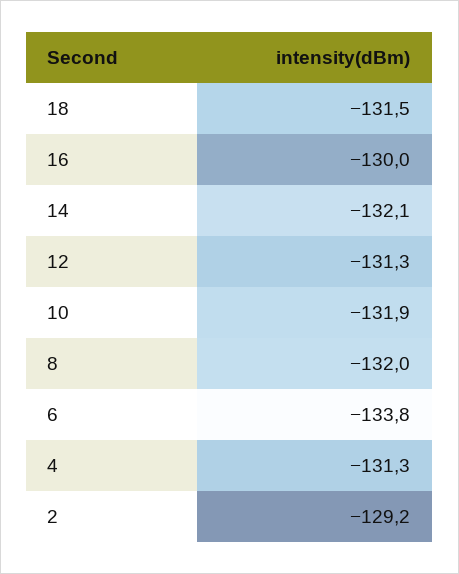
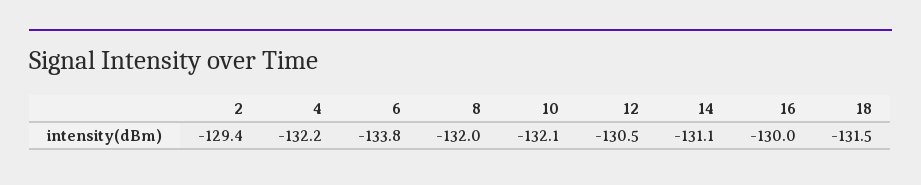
  {
    "18": -131.5,
    "16": -130,
-   "14": -132.1,
+   "14": -131.1,
-   "12": -131.3,
+   "12": -130.5,
-   "10": -131.9,
+   "10": -132.1,
    "8": -132,
    "6": -133.8,
-   "4": -131.3,
+   "4": -132.2,
-   "2": -129.2
+   "2": -129.4
  }

